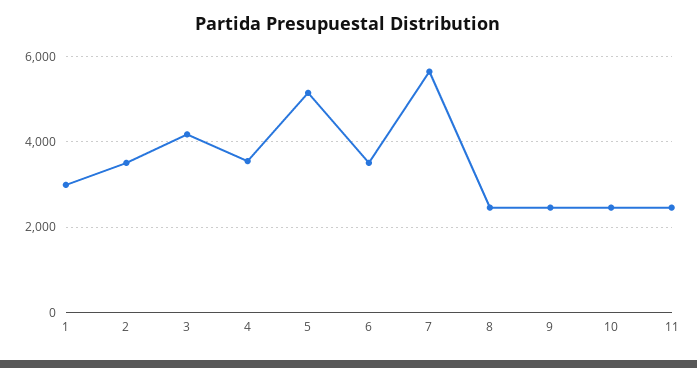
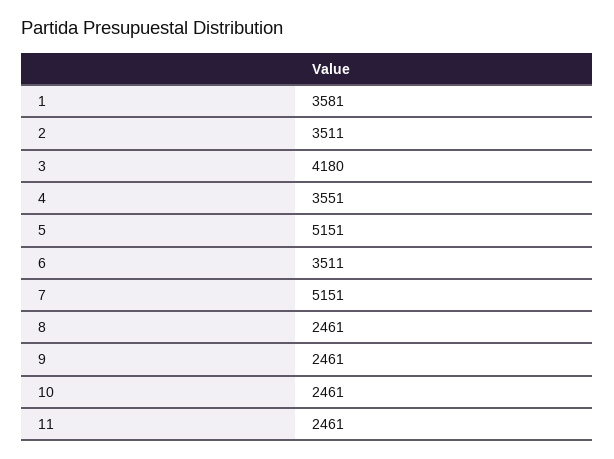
  {
-   "1": 3000,
+   "1": 3581,
    "2": 3511,
    "3": 4180,
    "4": 3551,
    "5": 5151,
    "6": 3511,
-   "7": 5600,
+   "7": 5151,
    "8": 2461,
    "9": 2461,
    "10": 2461,
    "11": 2461
  }

